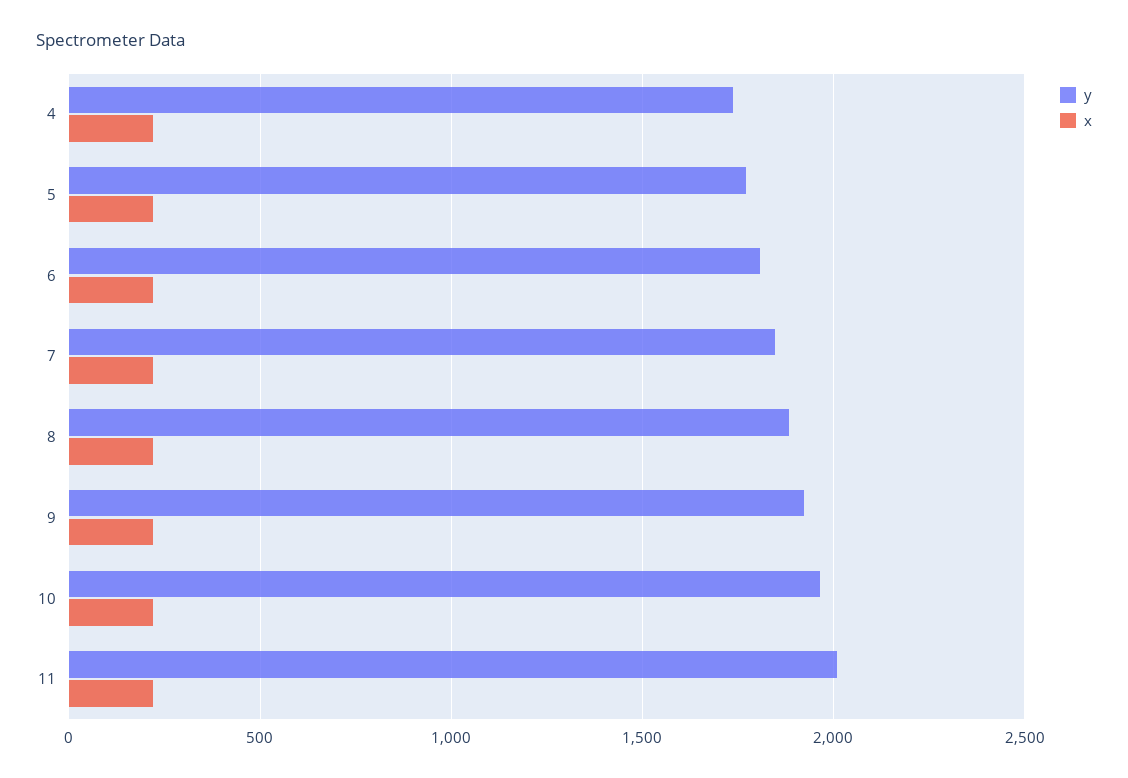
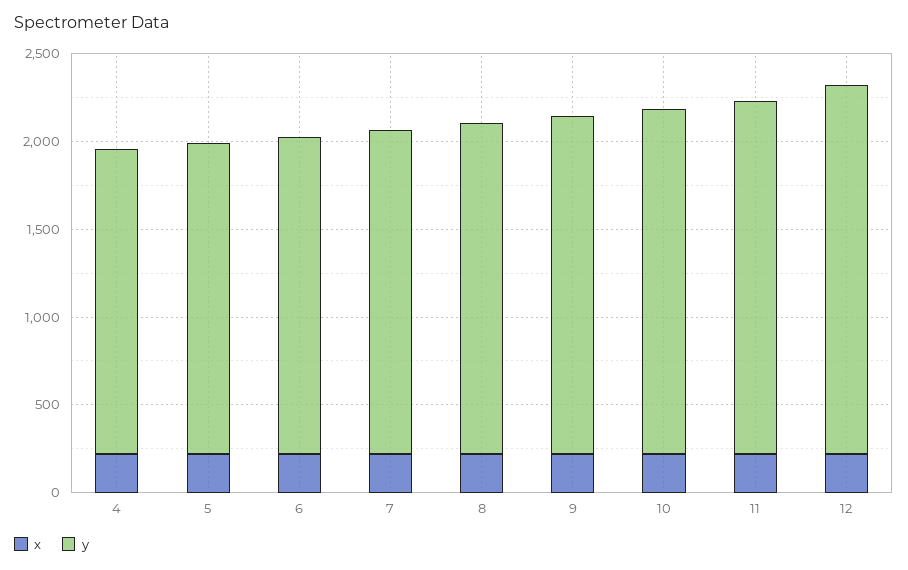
  {
    "y": {
      "4": 1750,
      "5": 1750,
      "6": 1800,
      "7": 1850,
      "8": 1900,
      "9": 1900,
      "10": 1950,
-     "11": 2000
+     "11": 2000,
+     "12": 2100
    },
    "x": {
      "4": 200,
      "5": 200,
      "6": 200,
      "7": 200,
      "8": 200,
      "9": 200,
      "10": 200,
-     "11": 200
+     "11": 200,
+     "12": 200
    }
  }

